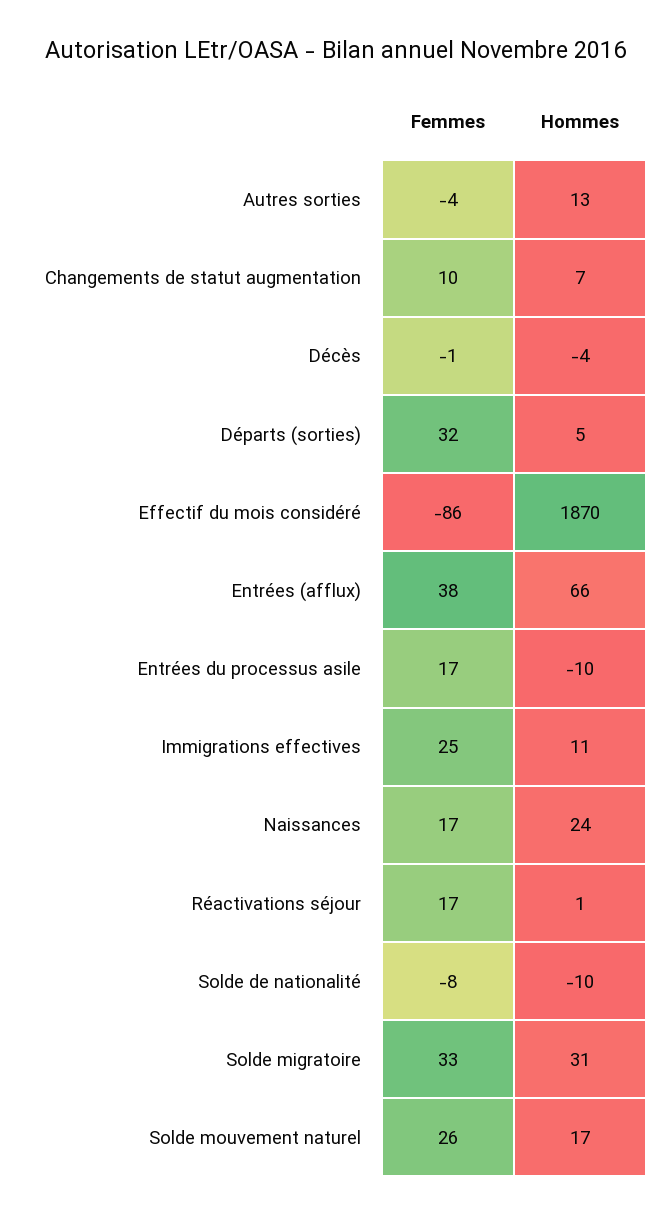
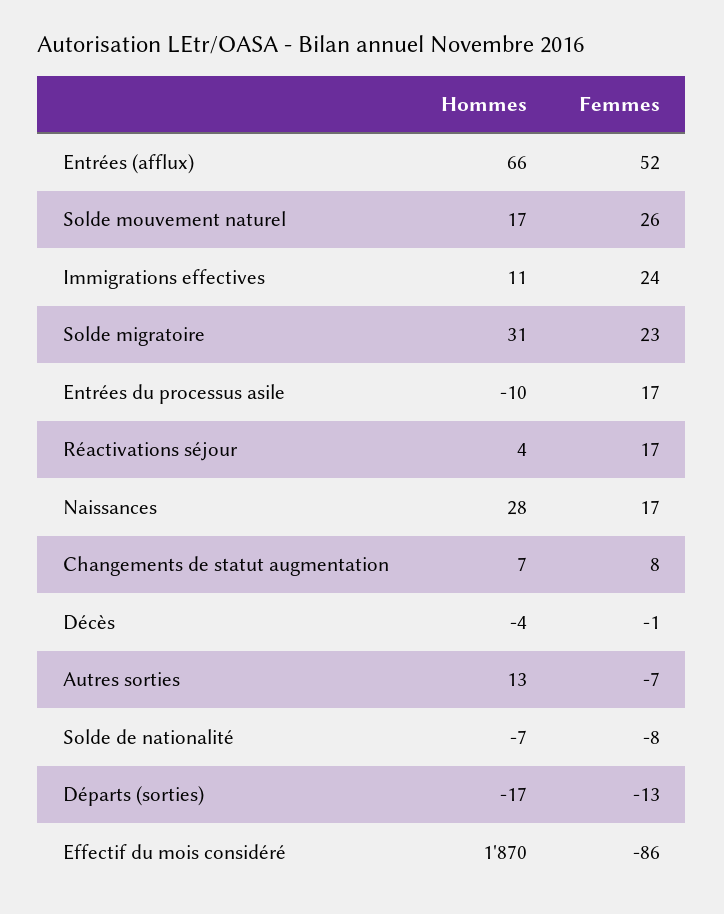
  {
    "Femmes": {
-     "Autres sorties": -4,
+     "Autres sorties": -7,
-     "Changements de statut augmentation": 10,
+     "Changements de statut augmentation": 8,
      "Décès": -1,
-     "Départs (sorties)": 32,
+     "Départs (sorties)": -13,
      "Effectif du mois considéré": -86,
-     "Entrées (afflux)": 38,
+     "Entrées (afflux)": 52,
      "Entrées du processus asile": 17,
-     "Immigrations effectives": 25,
+     "Immigrations effectives": 24,
      "Naissances": 17,
      "Réactivations séjour": 17,
      "Solde de nationalité": -8,
-     "Solde migratoire": 33,
+     "Solde migratoire": 23,
      "Solde mouvement naturel": 26
    },
    "Hommes": {
      "Autres sorties": 13,
      "Changements de statut augmentation": 7,
      "Décès": -4,
-     "Départs (sorties)": 5,
+     "Départs (sorties)": -17,
      "Effectif du mois considéré": 1870,
      "Entrées (afflux)": 66,
      "Entrées du processus asile": -10,
      "Immigrations effectives": 11,
-     "Naissances": 24,
+     "Naissances": 28,
-     "Réactivations séjour": 1,
+     "Réactivations séjour": 4,
-     "Solde de nationalité": -10,
+     "Solde de nationalité": -7,
      "Solde migratoire": 31,
      "Solde mouvement naturel": 17
    }
  }

